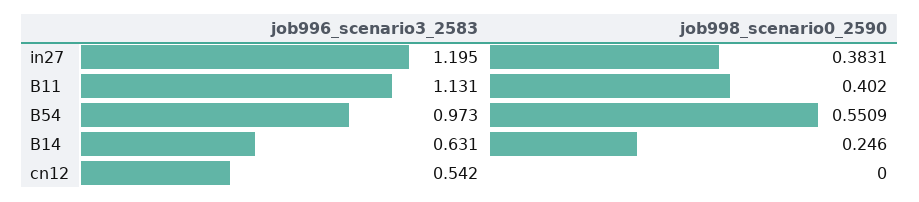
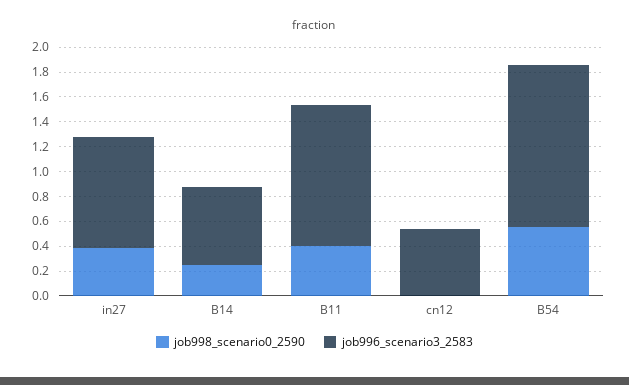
  {
    "job996_scenario3_2583": {
-     "in27": 1.195,
+     "in27": 0.9,
      "B11": 1.131,
-     "B54": 0.973,
+     "B54": 1.3,
      "B14": 0.631,
      "cn12": 0.542
    },
    "job998_scenario0_2590": {
      "in27": 0.3831,
      "B11": 0.402,
      "B54": 0.5509,
      "B14": 0.246,
      "cn12": 0
    }
  }

